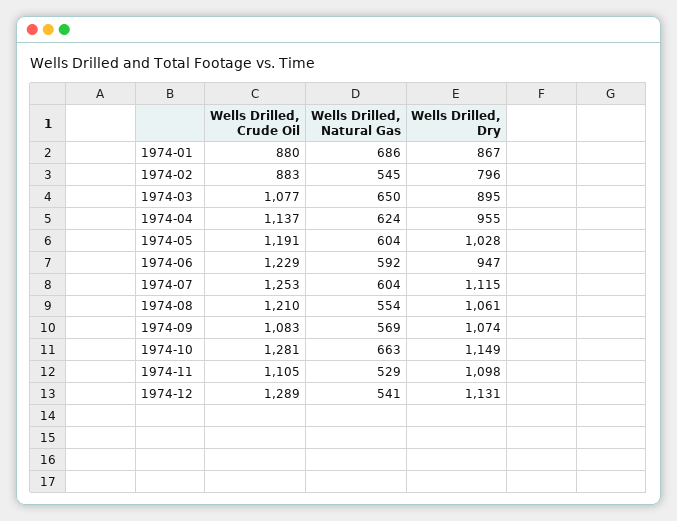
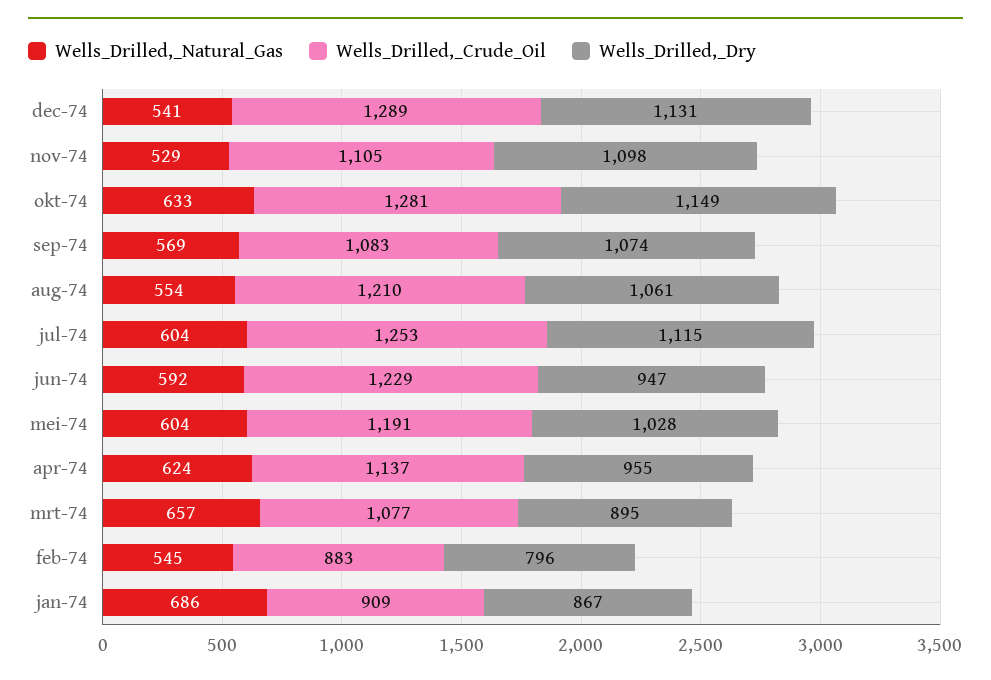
  {
    "Wells Drilled, Crude Oil": {
-     "1974-01": 880,
+     "1974-01": 909,
      "1974-02": 883,
      "1974-03": 1077,
      "1974-04": 1137,
      "1974-05": 1191,
      "1974-06": 1229,
      "1974-07": 1253,
      "1974-08": 1210,
      "1974-09": 1083,
      "1974-10": 1281,
      "1974-11": 1105,
      "1974-12": 1289
    },
    "Wells Drilled, Natural Gas": {
      "1974-01": 686,
      "1974-02": 545,
-     "1974-03": 650,
+     "1974-03": 657,
      "1974-04": 624,
      "1974-05": 604,
      "1974-06": 592,
      "1974-07": 604,
      "1974-08": 554,
      "1974-09": 569,
-     "1974-10": 663,
+     "1974-10": 633,
      "1974-11": 529,
      "1974-12": 541
    },
    "Wells Drilled, Dry": {
      "1974-01": 867,
      "1974-02": 796,
      "1974-03": 895,
      "1974-04": 955,
      "1974-05": 1028,
      "1974-06": 947,
      "1974-07": 1115,
      "1974-08": 1061,
      "1974-09": 1074,
      "1974-10": 1149,
      "1974-11": 1098,
      "1974-12": 1131
    }
  }

